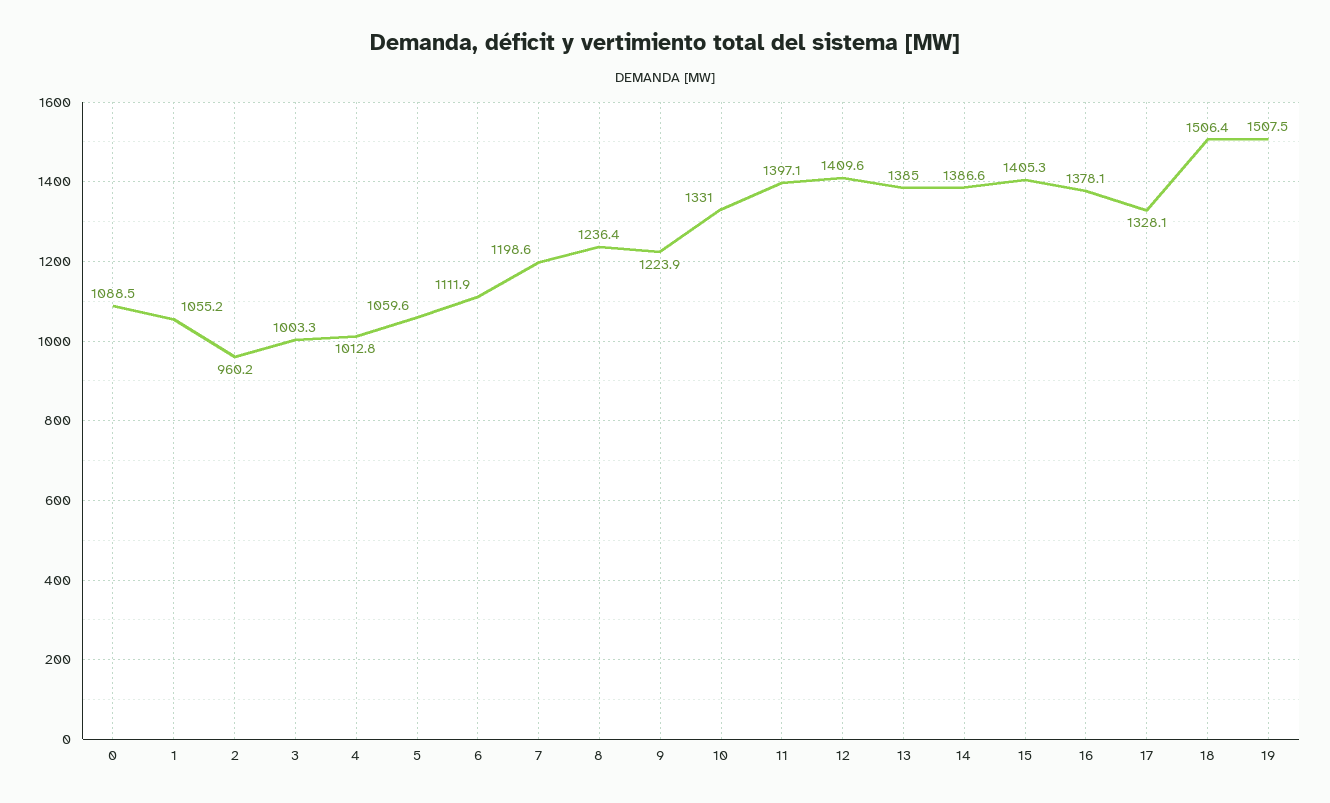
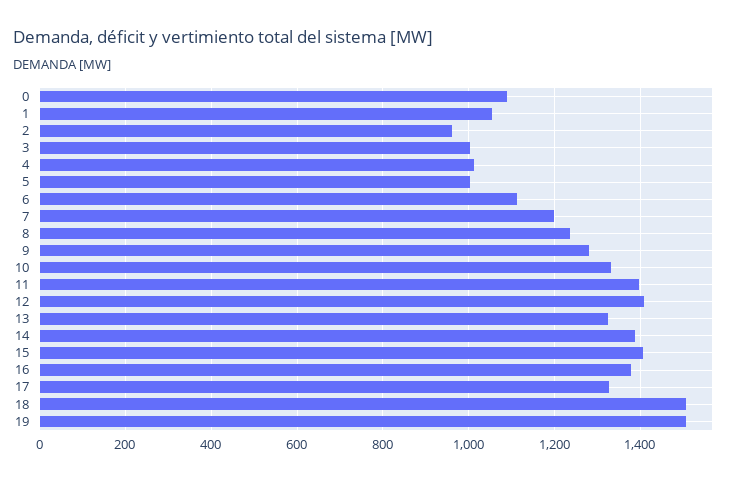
  {
    "0": 1088.5,
    "1": 1055.2,
    "2": 960.2,
    "3": 1003.3,
    "4": 1012.8,
-   "5": 1059.6,
+   "5": 1000,
    "6": 1111.9,
    "7": 1198.6,
    "8": 1236.4,
-   "9": 1223.9,
+   "9": 1280,
    "10": 1331,
    "11": 1397.1,
    "12": 1409.6,
-   "13": 1385,
+   "13": 1320,
    "14": 1386.6,
    "15": 1405.3,
    "16": 1378.1,
    "17": 1328.1,
    "18": 1506.4,
    "19": 1507.5
  }

